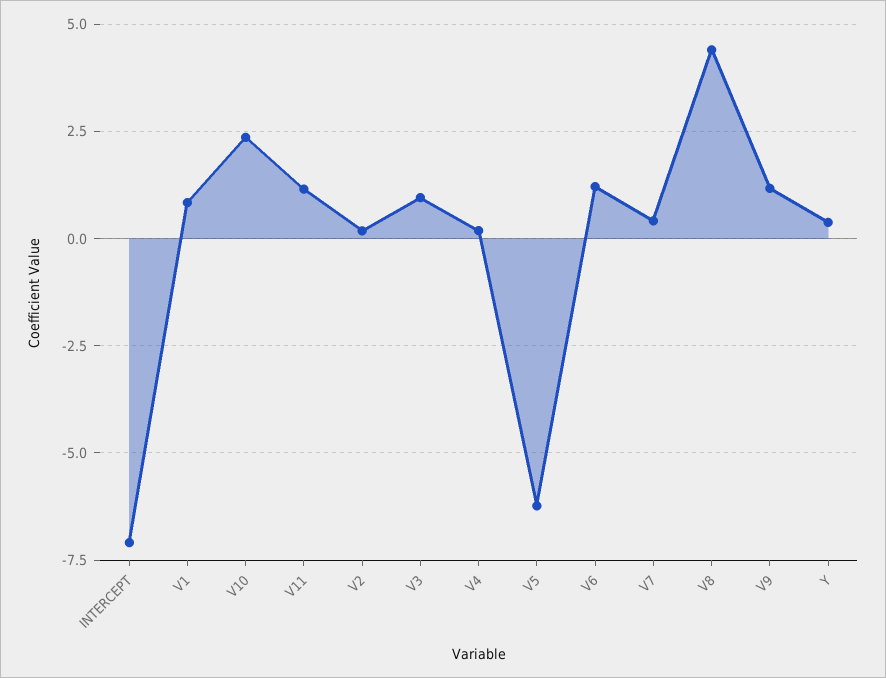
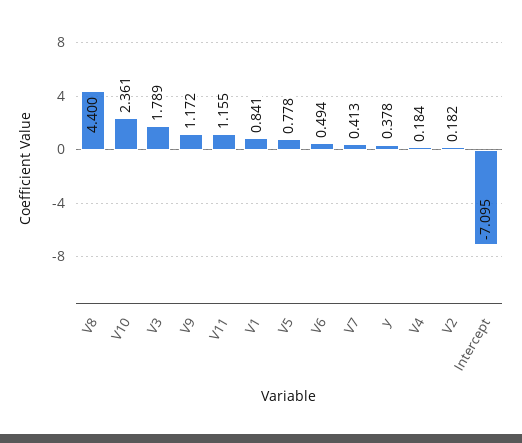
  {
    "INTERCEPT": -7.095,
    "V1": 0.841,
    "V10": 2.361,
    "V11": 1.155,
    "V2": 0.182,
-   "V3": 1,
+   "V3": 1.789,
    "V4": 0.184,
-   "V5": -6.25,
+   "V5": 0.778,
-   "V6": 1.25,
+   "V6": 0.494,
    "V7": 0.413,
    "V8": 4.4,
    "V9": 1.172,
    "Y": 0.378
  }

